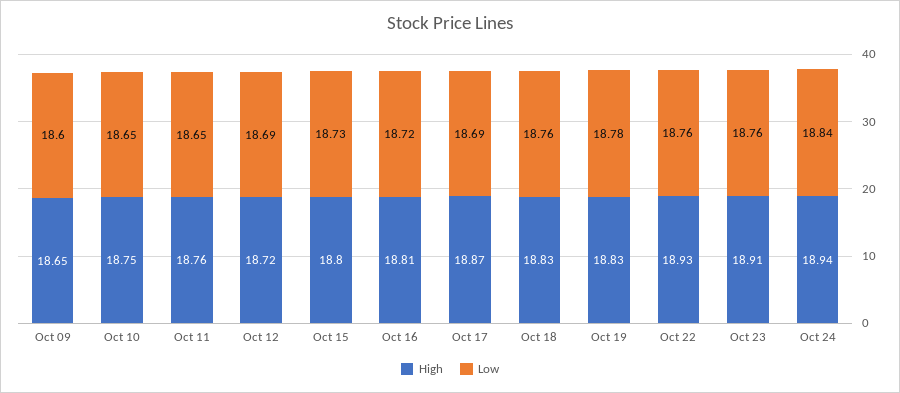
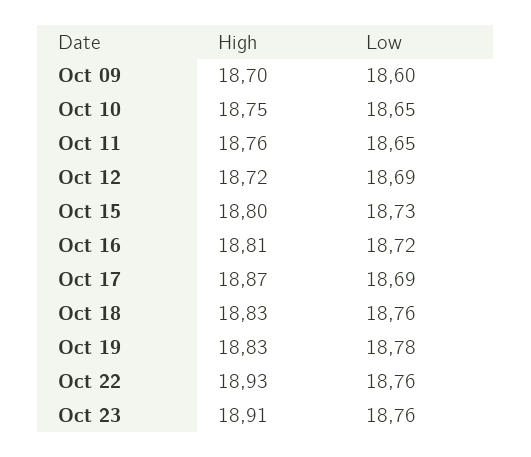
  {
    "High": {
-     "Oct 09": 18.65,
+     "Oct 09": 18.7,
      "Oct 10": 18.75,
      "Oct 11": 18.76,
      "Oct 12": 18.72,
      "Oct 15": 18.8,
      "Oct 16": 18.81,
      "Oct 17": 18.87,
      "Oct 18": 18.83,
      "Oct 19": 18.83,
      "Oct 22": 18.93,
-     "Oct 23": 18.91,
+     "Oct 23": 18.91
-     "Oct 24": 18.94
    },
    "Low": {
      "Oct 09": 18.6,
      "Oct 10": 18.65,
      "Oct 11": 18.65,
      "Oct 12": 18.69,
      "Oct 15": 18.73,
      "Oct 16": 18.72,
      "Oct 17": 18.69,
      "Oct 18": 18.76,
      "Oct 19": 18.78,
      "Oct 22": 18.76,
-     "Oct 23": 18.76,
+     "Oct 23": 18.76
-     "Oct 24": 18.84
    }
  }

